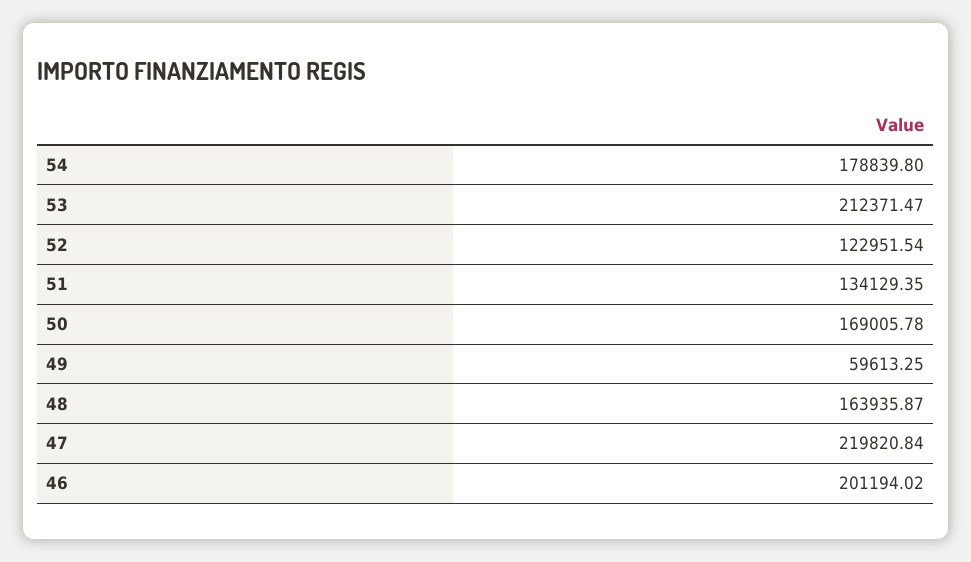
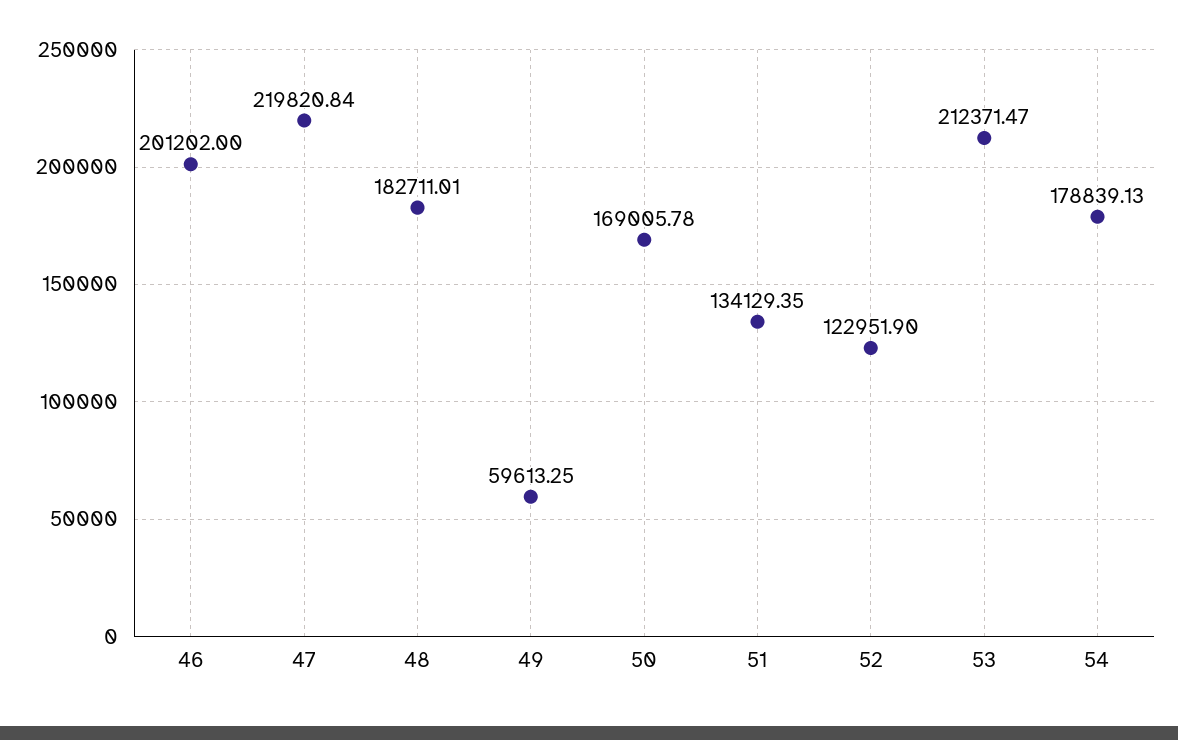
  {
-   "54": 178839.8,
+   "54": 178839.13,
    "53": 212371.47,
-   "52": 122951.54,
+   "52": 122951.9,
    "51": 134129.35,
    "50": 169005.78,
    "49": 59613.25,
-   "48": 163935.87,
+   "48": 182711.01,
    "47": 219820.84,
-   "46": 201194.02
+   "46": 201202
  }

